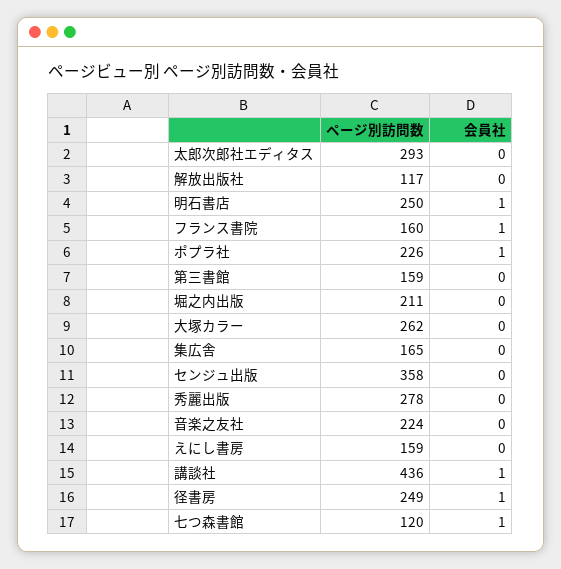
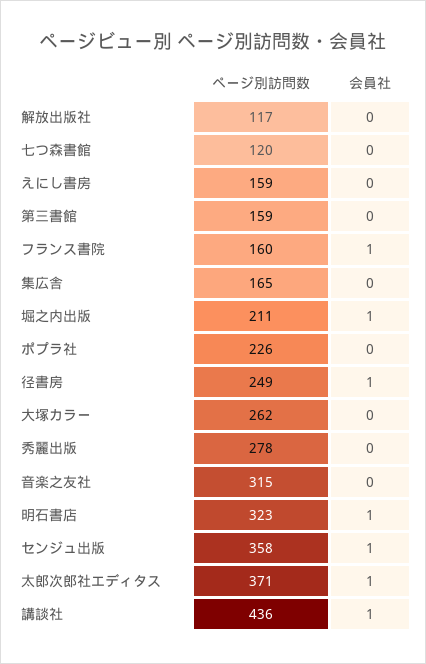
  {
    "ページ別訪問数": {
-     "太郎次郎社エディタス": 293,
+     "太郎次郎社エディタス": 371,
      "解放出版社": 117,
-     "明石書店": 250,
+     "明石書店": 323,
      "フランス書院": 160,
      "ポプラ社": 226,
      "第三書館": 159,
      "堀之内出版": 211,
      "大塚カラー": 262,
      "集広舎": 165,
      "センジュ出版": 358,
      "秀麗出版": 278,
-     "音楽之友社": 224,
+     "音楽之友社": 315,
      "えにし書房": 159,
      "講談社": 436,
      "径書房": 249,
      "七つ森書館": 120
    },
    "会員社": {
-     "太郎次郎社エディタス": 0,
+     "太郎次郎社エディタス": 1,
      "解放出版社": 0,
      "明石書店": 1,
      "フランス書院": 1,
-     "ポプラ社": 1,
+     "ポプラ社": 0,
      "第三書館": 0,
-     "堀之内出版": 0,
+     "堀之内出版": 1,
      "大塚カラー": 0,
      "集広舎": 0,
-     "センジュ出版": 0,
+     "センジュ出版": 1,
      "秀麗出版": 0,
      "音楽之友社": 0,
      "えにし書房": 0,
      "講談社": 1,
      "径書房": 1,
-     "七つ森書館": 1
+     "七つ森書館": 0
    }
  }

